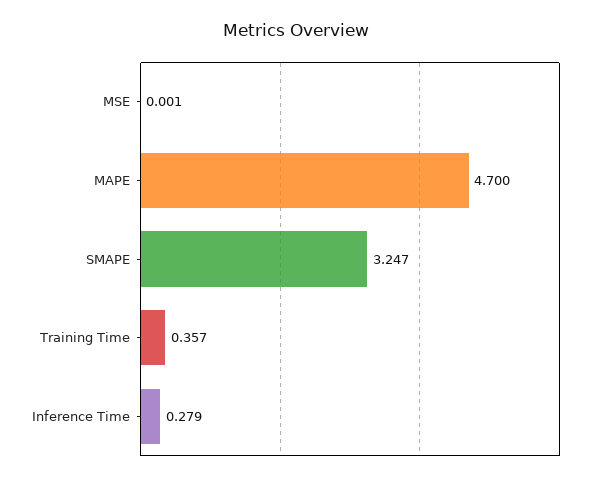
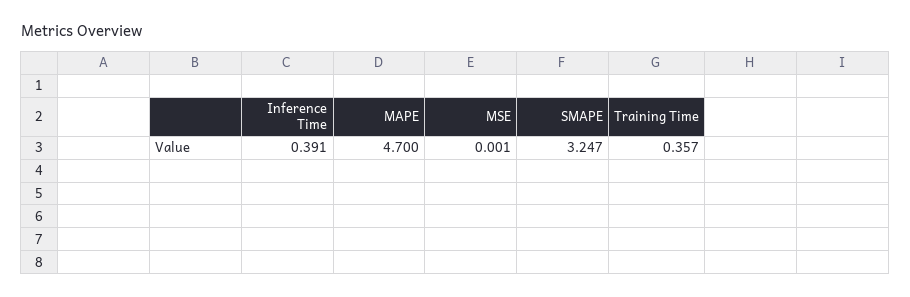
  {
    "MSE": 0.001,
    "MAPE": 4.7,
    "SMAPE": 3.247,
    "Training Time": 0.357,
-   "Inference Time": 0.279
+   "Inference Time": 0.391
  }

